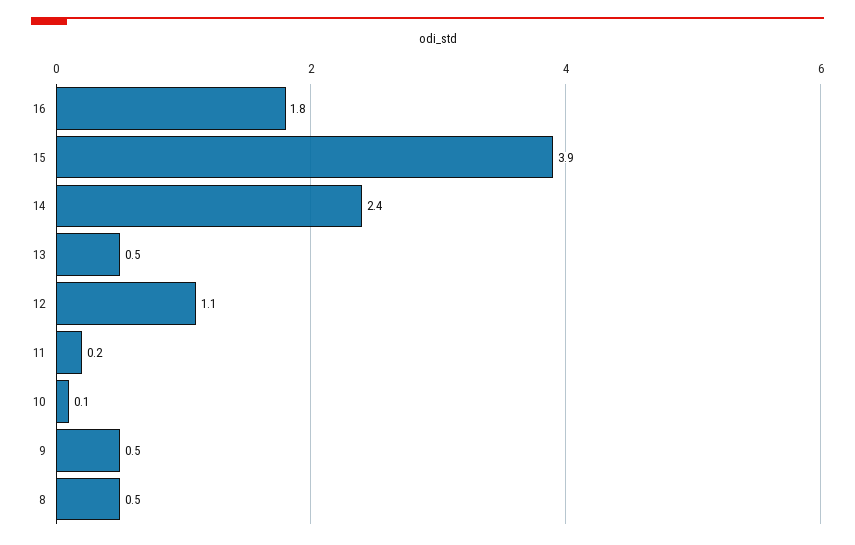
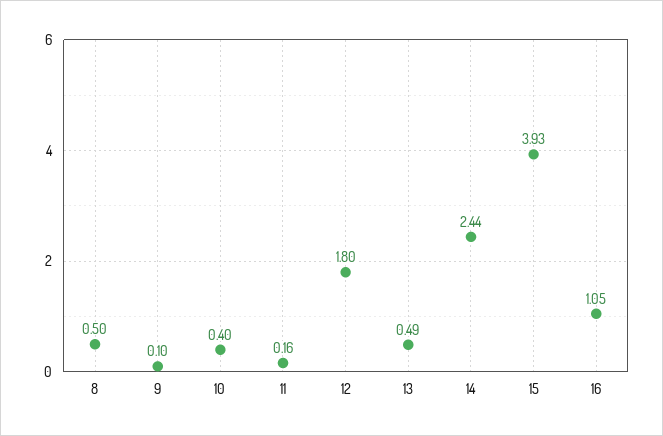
  {
-   "16": 1.8,
+   "16": 1.05,
    "15": 3.93,
    "14": 2.44,
    "13": 0.49,
-   "12": 1.1,
+   "12": 1.8,
    "11": 0.16,
-   "10": 0.1,
+   "10": 0.4,
-   "9": 0.5,
+   "9": 0.1,
    "8": 0.5
  }

